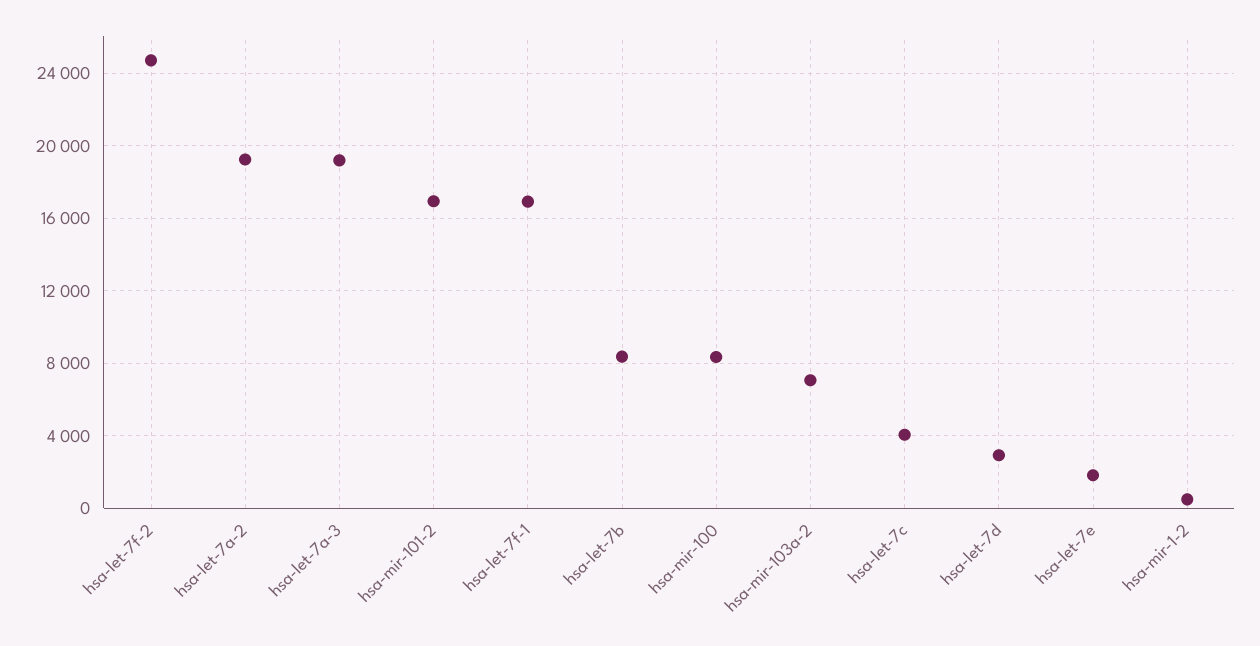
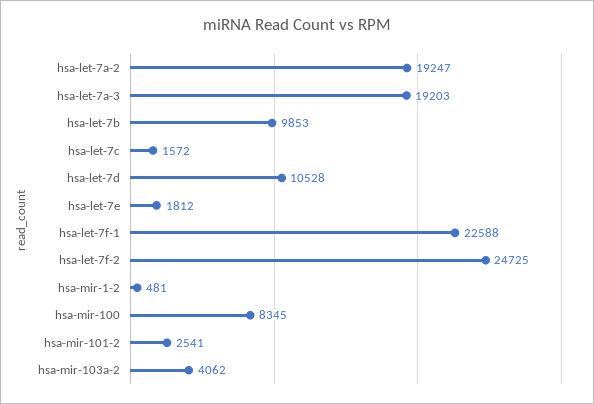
  {
    "hsa-let-7f-2": 24725,
    "hsa-let-7a-2": 19247,
    "hsa-let-7a-3": 19203,
-   "hsa-mir-101-2": 17000,
+   "hsa-mir-101-2": 2541,
-   "hsa-let-7f-1": 17000,
+   "hsa-let-7f-1": 22588,
-   "hsa-let-7b": 8500,
+   "hsa-let-7b": 9853,
    "hsa-mir-100": 8345,
-   "hsa-mir-103a-2": 7000,
+   "hsa-mir-103a-2": 4062,
-   "hsa-let-7c": 4000,
+   "hsa-let-7c": 1572,
-   "hsa-let-7d": 3000,
+   "hsa-let-7d": 10528,
    "hsa-let-7e": 1812,
    "hsa-mir-1-2": 481
  }

